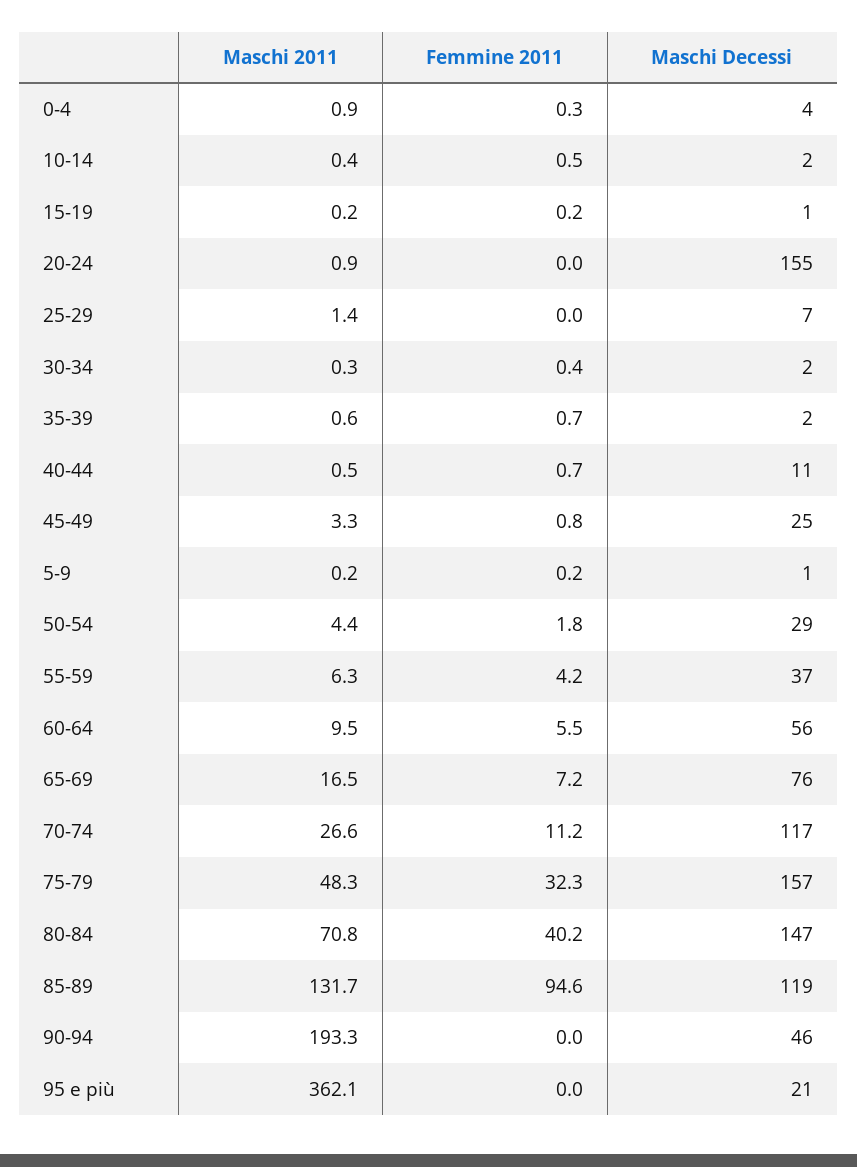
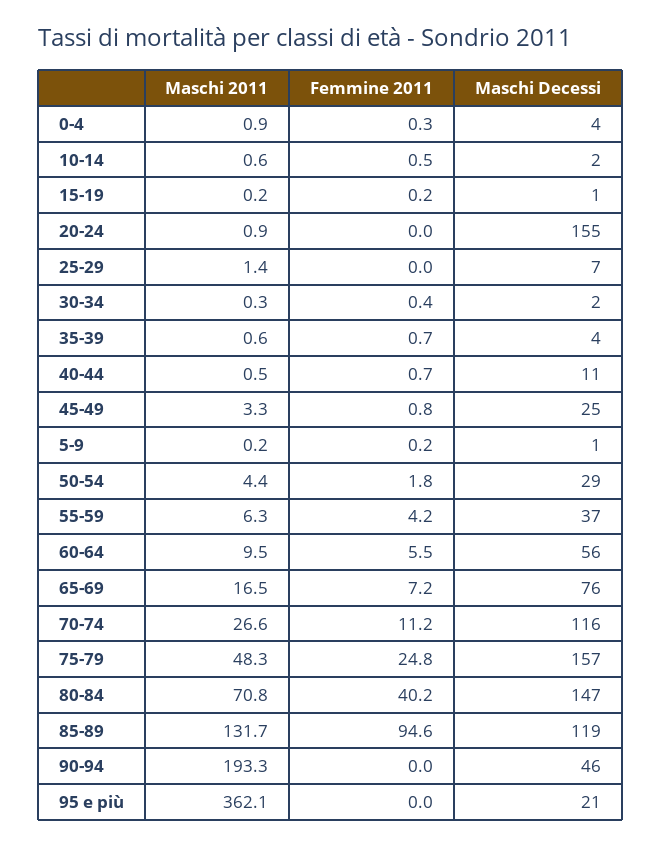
  {
    "Maschi 2011": {
      "0-4": 0.9,
-     "10-14": 0.4,
+     "10-14": 0.6,
      "15-19": 0.2,
      "20-24": 0.9,
      "25-29": 1.4,
      "30-34": 0.3,
      "35-39": 0.6,
      "40-44": 0.5,
      "45-49": 3.3,
      "5-9": 0.2,
      "50-54": 4.4,
      "55-59": 6.3,
      "60-64": 9.5,
      "65-69": 16.5,
      "70-74": 26.6,
      "75-79": 48.3,
      "80-84": 70.8,
      "85-89": 131.7,
      "90-94": 193.3,
      "95 e più": 362.1
    },
    "Femmine 2011": {
      "0-4": 0.3,
      "10-14": 0.5,
      "15-19": 0.2,
      "20-24": 0,
      "25-29": 0,
      "30-34": 0.4,
      "35-39": 0.7,
      "40-44": 0.7,
      "45-49": 0.8,
      "5-9": 0.2,
      "50-54": 1.8,
      "55-59": 4.2,
      "60-64": 5.5,
      "65-69": 7.2,
      "70-74": 11.2,
-     "75-79": 32.3,
+     "75-79": 24.8,
      "80-84": 40.2,
      "85-89": 94.6,
      "90-94": 0,
      "95 e più": 0
    },
    "Maschi Decessi": {
      "0-4": 4,
      "10-14": 2,
      "15-19": 1,
      "20-24": 155,
      "25-29": 7,
      "30-34": 2,
-     "35-39": 2,
+     "35-39": 4,
      "40-44": 11,
      "45-49": 25,
      "5-9": 1,
      "50-54": 29,
      "55-59": 37,
      "60-64": 56,
      "65-69": 76,
-     "70-74": 117,
+     "70-74": 116,
      "75-79": 157,
      "80-84": 147,
      "85-89": 119,
      "90-94": 46,
      "95 e più": 21
    }
  }

